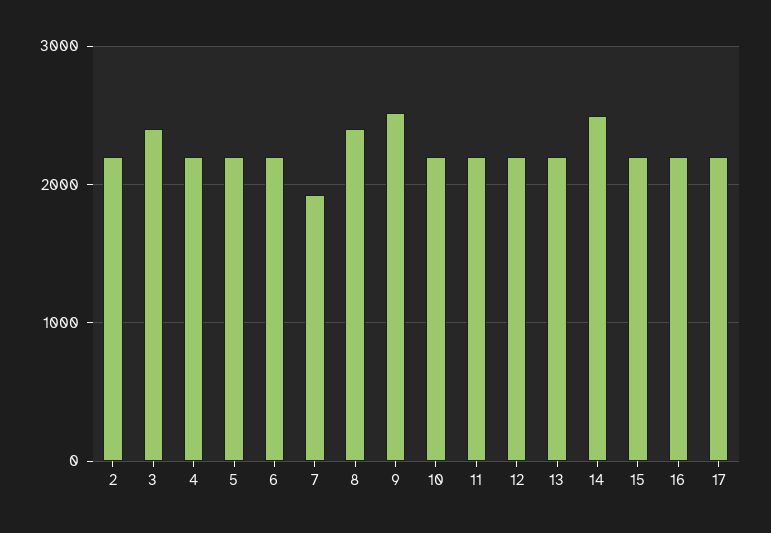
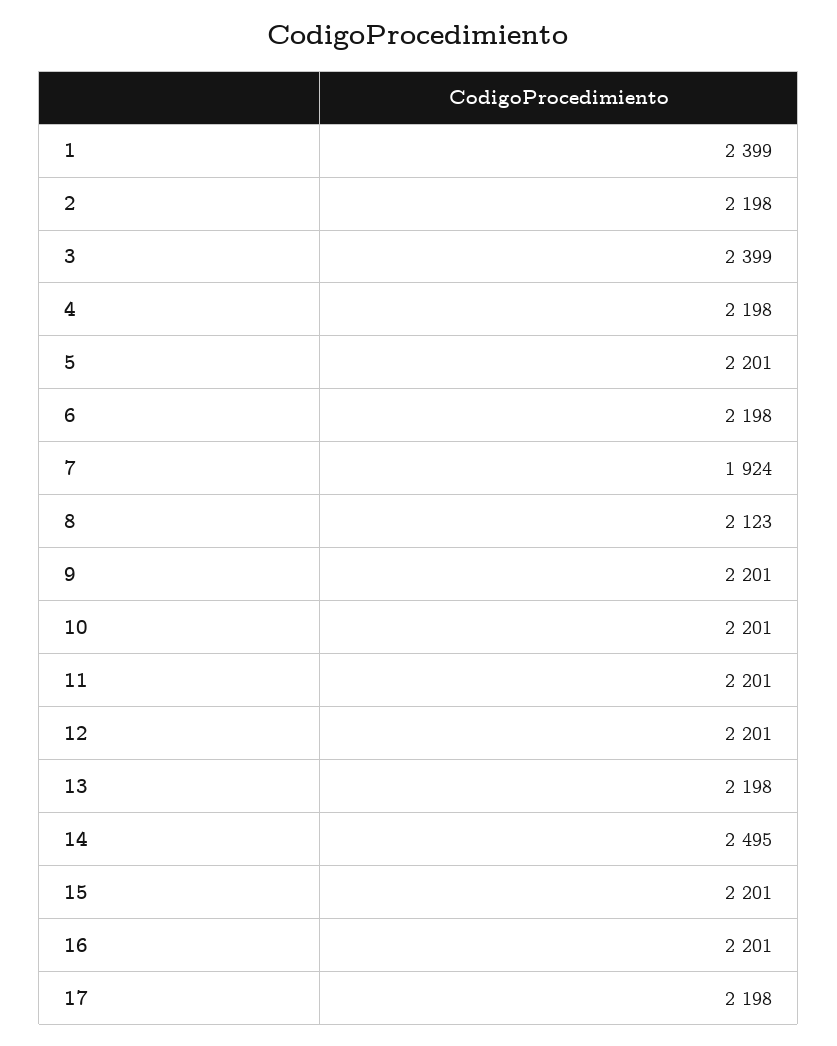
  {
    "2": 2198,
    "3": 2399,
    "4": 2198,
    "5": 2201,
    "6": 2198,
    "7": 1924,
-   "8": 2400,
+   "8": 2123,
-   "9": 2500,
+   "9": 2201,
    "10": 2201,
    "11": 2201,
    "12": 2201,
    "13": 2198,
    "14": 2495,
    "15": 2201,
    "16": 2201,
-   "17": 2198
+   "17": 2198,
+   "1": 2399
  }

